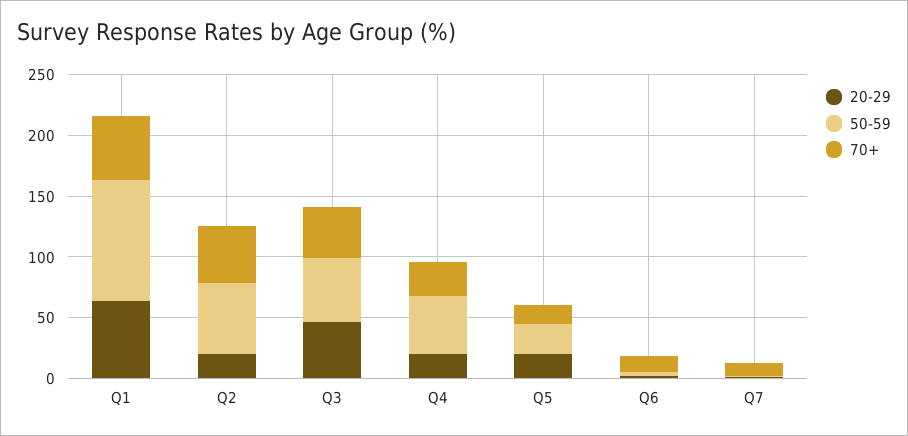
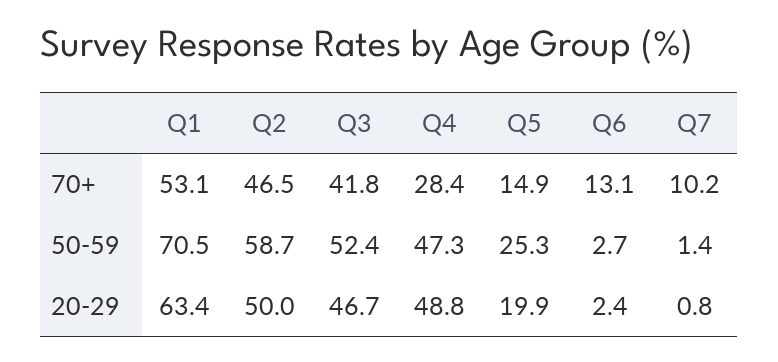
  {
    "20-29": {
      "Q1": 63.4,
-     "Q2": 20,
+     "Q2": 50,
      "Q3": 46.7,
-     "Q4": 20,
+     "Q4": 48.8,
      "Q5": 19.9,
      "Q6": 2.4,
      "Q7": 0.8
    },
    "50-59": {
-     "Q1": 100,
+     "Q1": 70.5,
      "Q2": 58.7,
      "Q3": 52.4,
      "Q4": 47.3,
      "Q5": 25.3,
      "Q6": 2.7,
      "Q7": 1.4
    },
    "70+": {
      "Q1": 53.1,
      "Q2": 46.5,
      "Q3": 41.8,
      "Q4": 28.4,
      "Q5": 14.9,
      "Q6": 13.1,
      "Q7": 10.2
    }
  }

